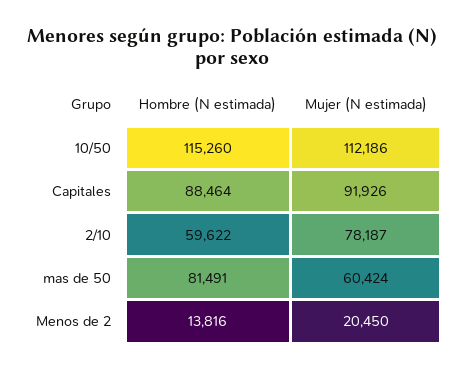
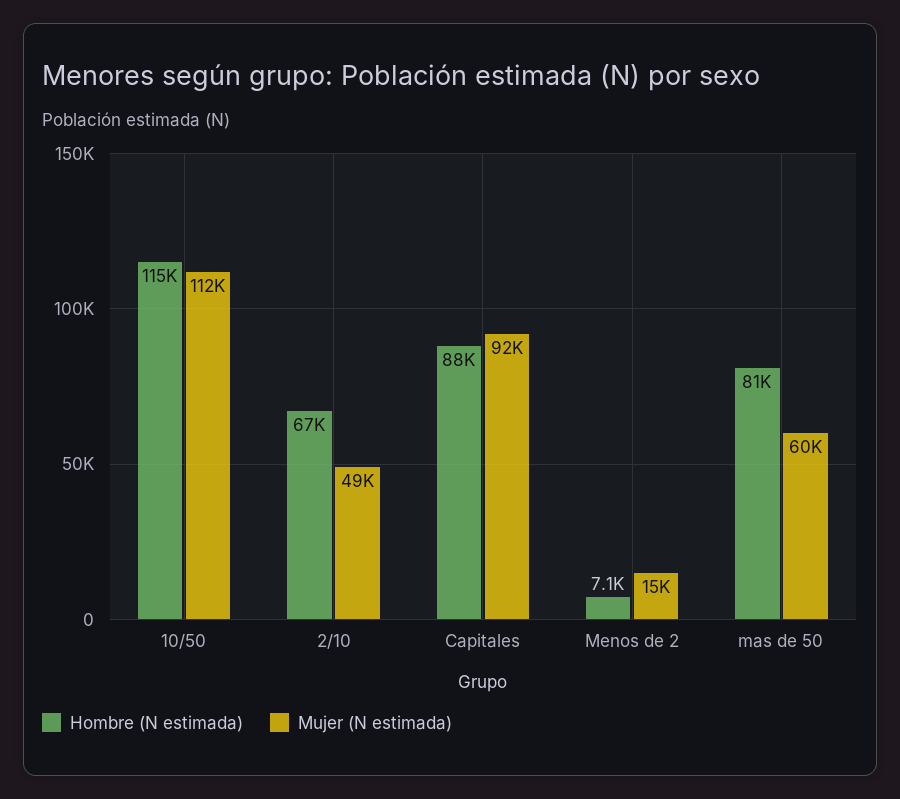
  {
    "Hombre (N estimada)": {
      "10/50": 115260,
      "Capitales": 88464,
-     "2/10": 59622,
+     "2/10": 67000,
      "mas de 50": 81491,
-     "Menos de 2": 13816
+     "Menos de 2": 7100
    },
    "Mujer (N estimada)": {
      "10/50": 112186,
      "Capitales": 91926,
-     "2/10": 78187,
+     "2/10": 49000,
      "mas de 50": 60424,
-     "Menos de 2": 20450
+     "Menos de 2": 15000
    }
  }

